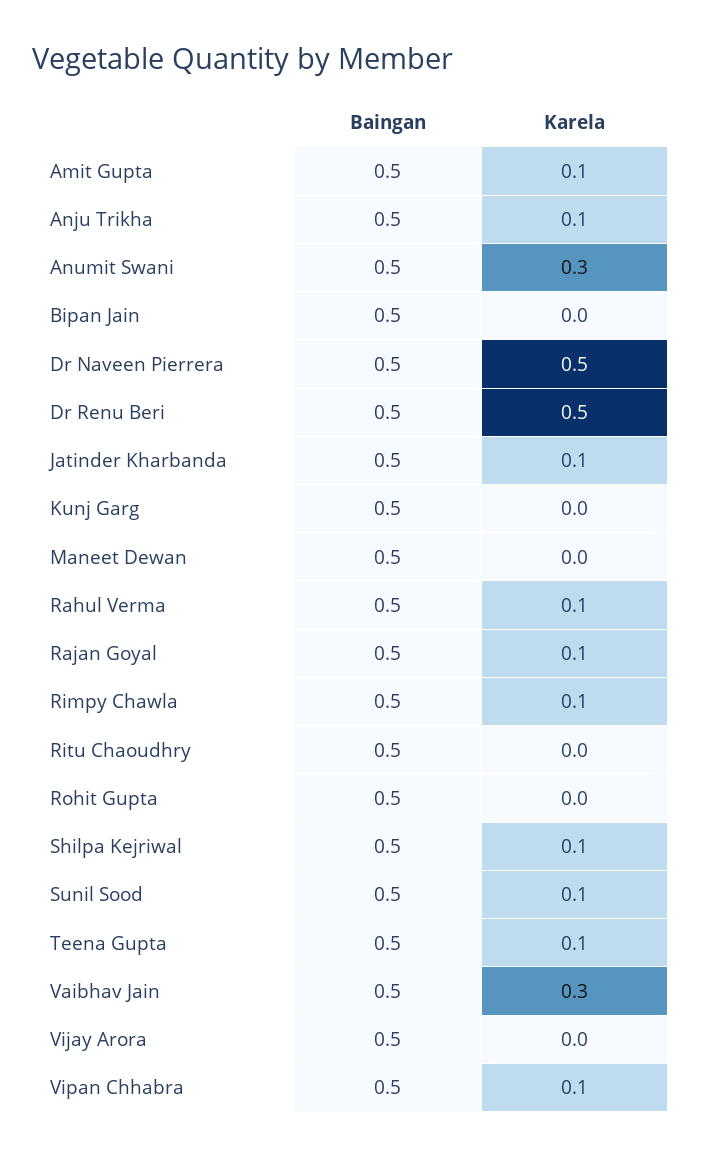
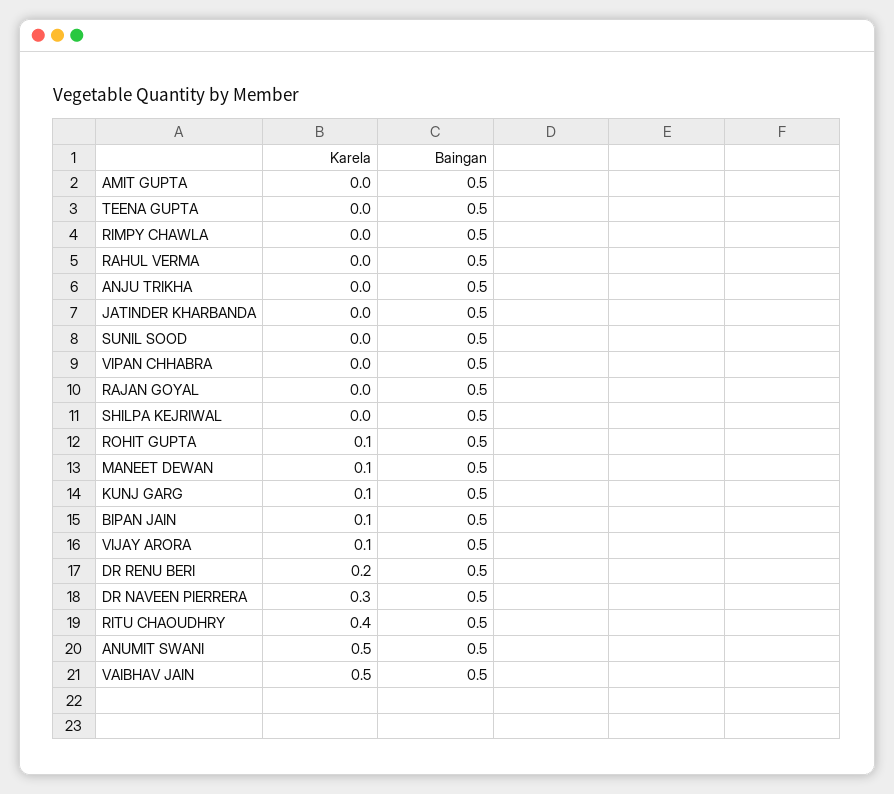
  {
    "Baingan": {
      "Amit Gupta": 0.5,
      "Anju Trikha": 0.5,
      "Anumit Swani": 0.5,
      "Bipan Jain": 0.5,
      "Dr Naveen Pierrera": 0.5,
      "Dr Renu Beri": 0.5,
      "Jatinder Kharbanda": 0.5,
      "Kunj Garg": 0.5,
      "Maneet Dewan": 0.5,
      "Rahul Verma": 0.5,
      "Rajan Goyal": 0.5,
      "Rimpy Chawla": 0.5,
      "Ritu Chaoudhry": 0.5,
      "Rohit Gupta": 0.5,
      "Shilpa Kejriwal": 0.5,
      "Sunil Sood": 0.5,
      "Teena Gupta": 0.5,
      "Vaibhav Jain": 0.5,
      "Vijay Arora": 0.5,
      "Vipan Chhabra": 0.5
    },
    "Karela": {
-     "Amit Gupta": 0.1,
+     "Amit Gupta": 0,
-     "Anju Trikha": 0.1,
+     "Anju Trikha": 0,
-     "Anumit Swani": 0.3,
+     "Anumit Swani": 0.5,
-     "Bipan Jain": 0,
+     "Bipan Jain": 0.1,
-     "Dr Naveen Pierrera": 0.5,
+     "Dr Naveen Pierrera": 0.3,
-     "Dr Renu Beri": 0.5,
+     "Dr Renu Beri": 0.2,
-     "Jatinder Kharbanda": 0.1,
+     "Jatinder Kharbanda": 0,
-     "Kunj Garg": 0,
+     "Kunj Garg": 0.1,
-     "Maneet Dewan": 0,
+     "Maneet Dewan": 0.1,
-     "Rahul Verma": 0.1,
+     "Rahul Verma": 0,
-     "Rajan Goyal": 0.1,
+     "Rajan Goyal": 0,
-     "Rimpy Chawla": 0.1,
+     "Rimpy Chawla": 0,
-     "Ritu Chaoudhry": 0,
+     "Ritu Chaoudhry": 0.4,
-     "Rohit Gupta": 0,
+     "Rohit Gupta": 0.1,
-     "Shilpa Kejriwal": 0.1,
+     "Shilpa Kejriwal": 0,
-     "Sunil Sood": 0.1,
+     "Sunil Sood": 0,
-     "Teena Gupta": 0.1,
+     "Teena Gupta": 0,
-     "Vaibhav Jain": 0.3,
+     "Vaibhav Jain": 0.5,
-     "Vijay Arora": 0,
+     "Vijay Arora": 0.1,
-     "Vipan Chhabra": 0.1
+     "Vipan Chhabra": 0
    }
  }

